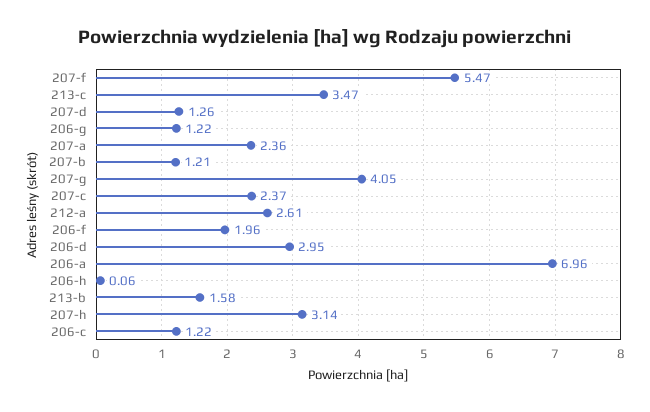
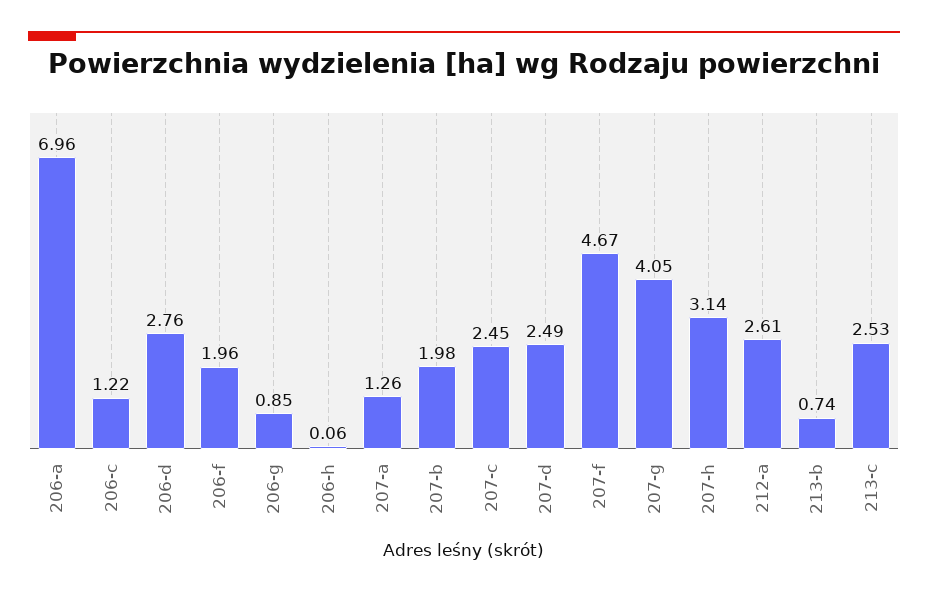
  {
-   "207-f": 5.47,
+   "207-f": 4.67,
-   "213-c": 3.47,
+   "213-c": 2.53,
-   "207-d": 1.26,
+   "207-d": 2.49,
-   "206-g": 1.22,
+   "206-g": 0.85,
-   "207-a": 2.36,
+   "207-a": 1.26,
-   "207-b": 1.21,
+   "207-b": 1.98,
    "207-g": 4.05,
-   "207-c": 2.37,
+   "207-c": 2.45,
    "212-a": 2.61,
    "206-f": 1.96,
-   "206-d": 2.95,
+   "206-d": 2.76,
    "206-a": 6.96,
    "206-h": 0.06,
-   "213-b": 1.58,
+   "213-b": 0.74,
    "207-h": 3.14,
    "206-c": 1.22
  }

